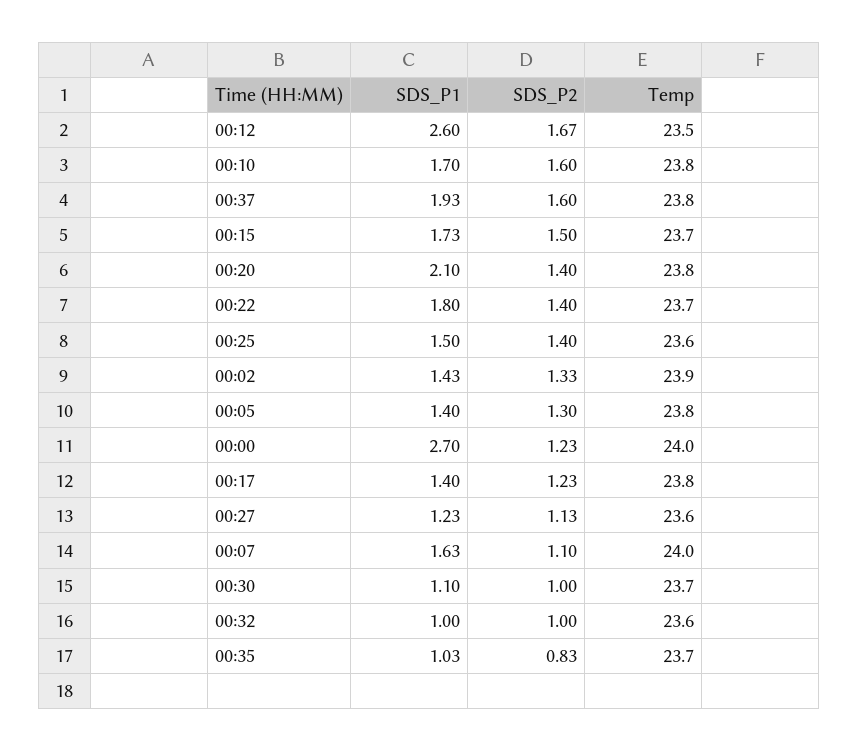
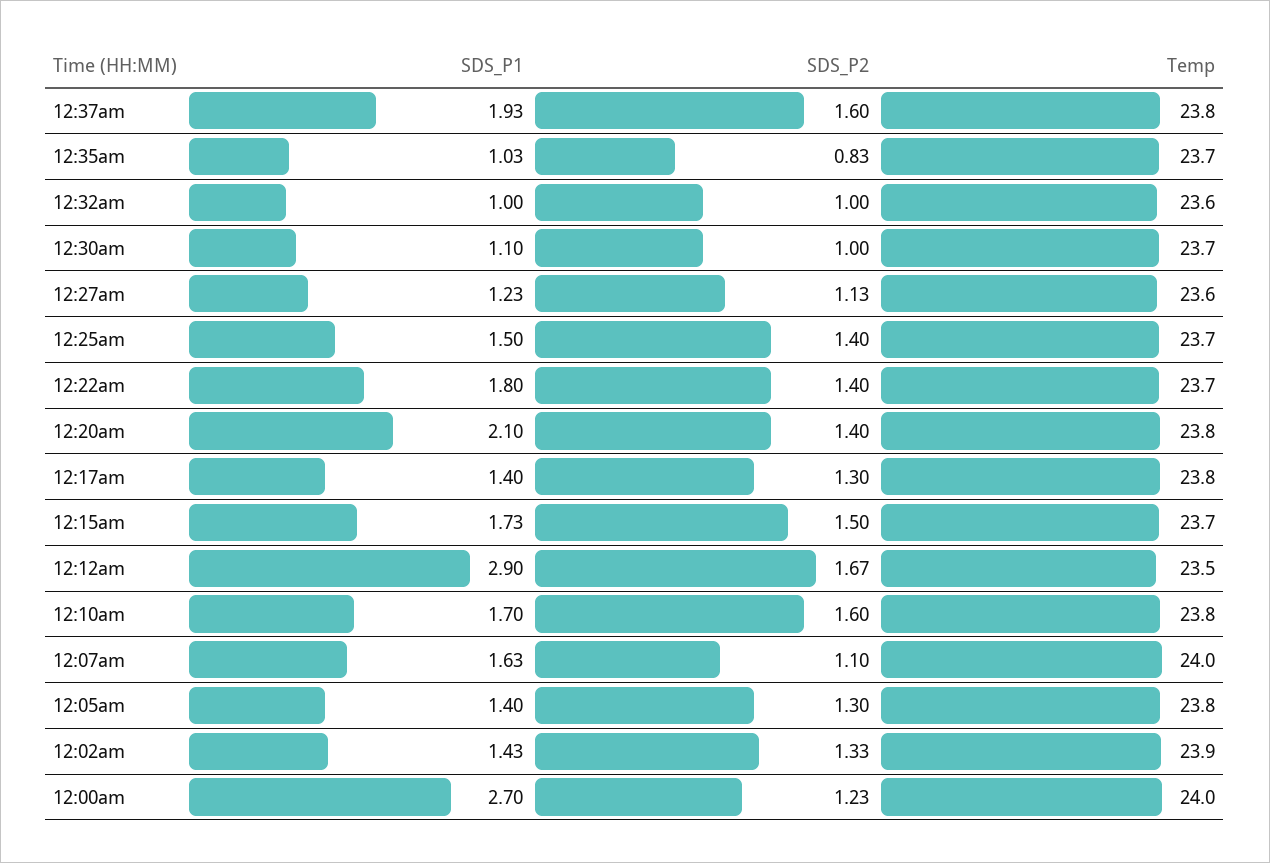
  {
    "SDS_P1": {
-     "00:12": 2.6,
+     "00:12": 2.9,
      "00:10": 1.7,
      "00:37": 1.93,
      "00:15": 1.73,
      "00:20": 2.1,
      "00:22": 1.8,
      "00:25": 1.5,
      "00:02": 1.43,
      "00:05": 1.4,
      "00:00": 2.7,
      "00:17": 1.4,
      "00:27": 1.23,
      "00:07": 1.63,
      "00:30": 1.1,
      "00:32": 1,
      "00:35": 1.03
    },
    "SDS_P2": {
      "00:12": 1.67,
      "00:10": 1.6,
      "00:37": 1.6,
      "00:15": 1.5,
      "00:20": 1.4,
      "00:22": 1.4,
      "00:25": 1.4,
      "00:02": 1.33,
      "00:05": 1.3,
      "00:00": 1.23,
-     "00:17": 1.23,
+     "00:17": 1.3,
      "00:27": 1.13,
      "00:07": 1.1,
      "00:30": 1,
      "00:32": 1,
      "00:35": 0.83
    },
    "Temp": {
      "00:12": 23.5,
      "00:10": 23.8,
      "00:37": 23.8,
      "00:15": 23.7,
      "00:20": 23.8,
      "00:22": 23.7,
-     "00:25": 23.6,
+     "00:25": 23.7,
      "00:02": 23.9,
      "00:05": 23.8,
      "00:00": 24,
      "00:17": 23.8,
      "00:27": 23.6,
      "00:07": 24,
      "00:30": 23.7,
      "00:32": 23.6,
      "00:35": 23.7
    }
  }

